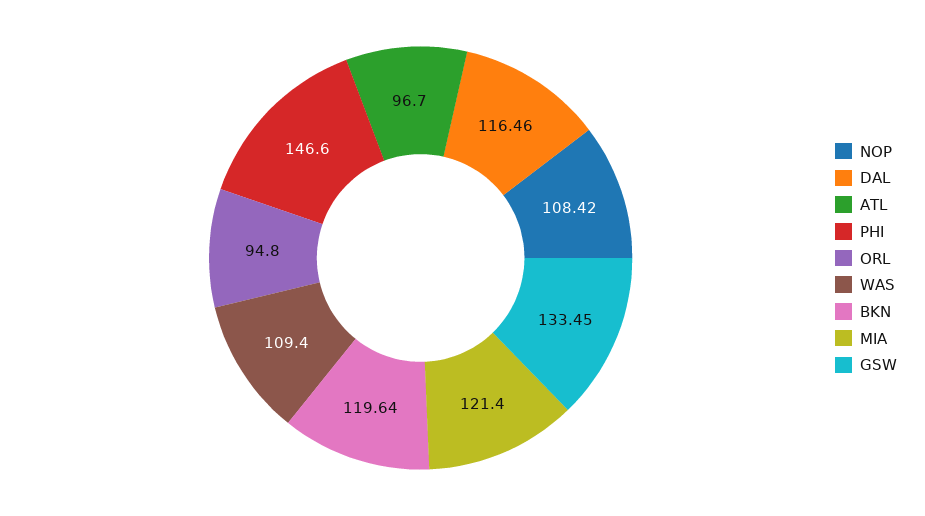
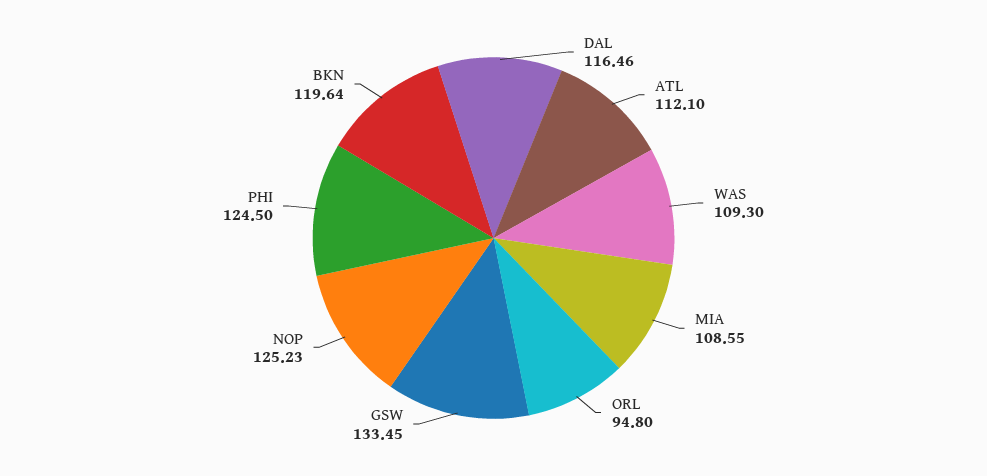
  {
-   "NOP": 108.42,
+   "NOP": 125.23,
    "DAL": 116.46,
-   "ATL": 96.7,
+   "ATL": 112.1,
-   "PHI": 146.6,
+   "PHI": 124.5,
    "ORL": 94.8,
-   "WAS": 109.4,
+   "WAS": 109.3,
    "BKN": 119.64,
-   "MIA": 121.4,
+   "MIA": 108.55,
    "GSW": 133.45
  }

